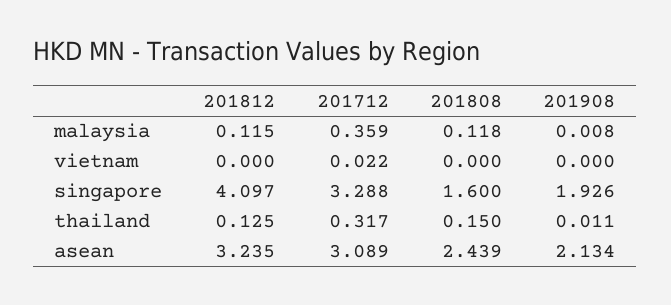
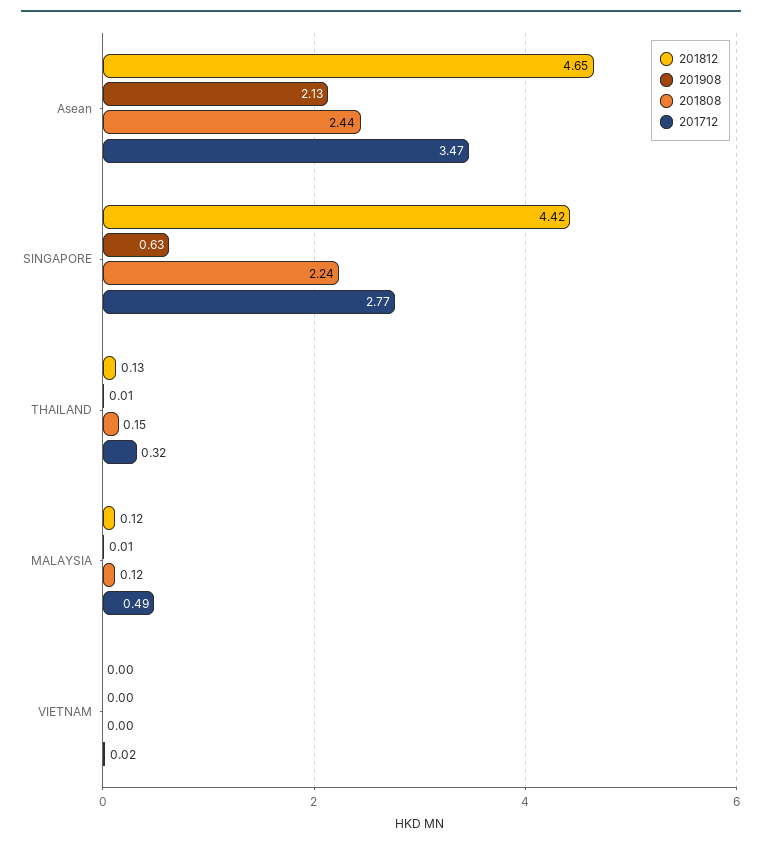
  {
    "201812": {
      "malaysia": 0.115,
      "vietnam": 0,
-     "singapore": 4.097,
+     "singapore": 4.42,
      "thailand": 0.125,
-     "asean": 3.235
+     "asean": 4.65
    },
    "201712": {
-     "malaysia": 0.359,
+     "malaysia": 0.49,
      "vietnam": 0.022,
-     "singapore": 3.288,
+     "singapore": 2.77,
      "thailand": 0.317,
-     "asean": 3.089
+     "asean": 3.47
    },
    "201808": {
      "malaysia": 0.118,
      "vietnam": 0,
-     "singapore": 1.6,
+     "singapore": 2.24,
      "thailand": 0.15,
      "asean": 2.439
    },
    "201908": {
      "malaysia": 0.008,
      "vietnam": 0,
-     "singapore": 1.926,
+     "singapore": 0.63,
      "thailand": 0.011,
      "asean": 2.134
    }
  }

